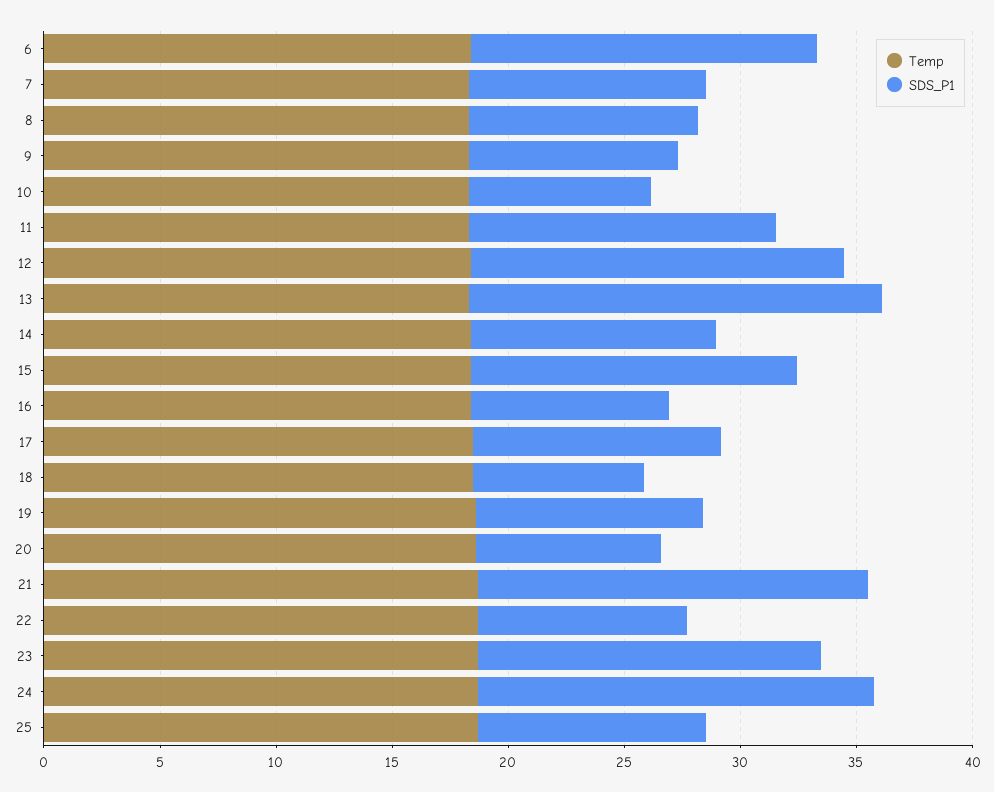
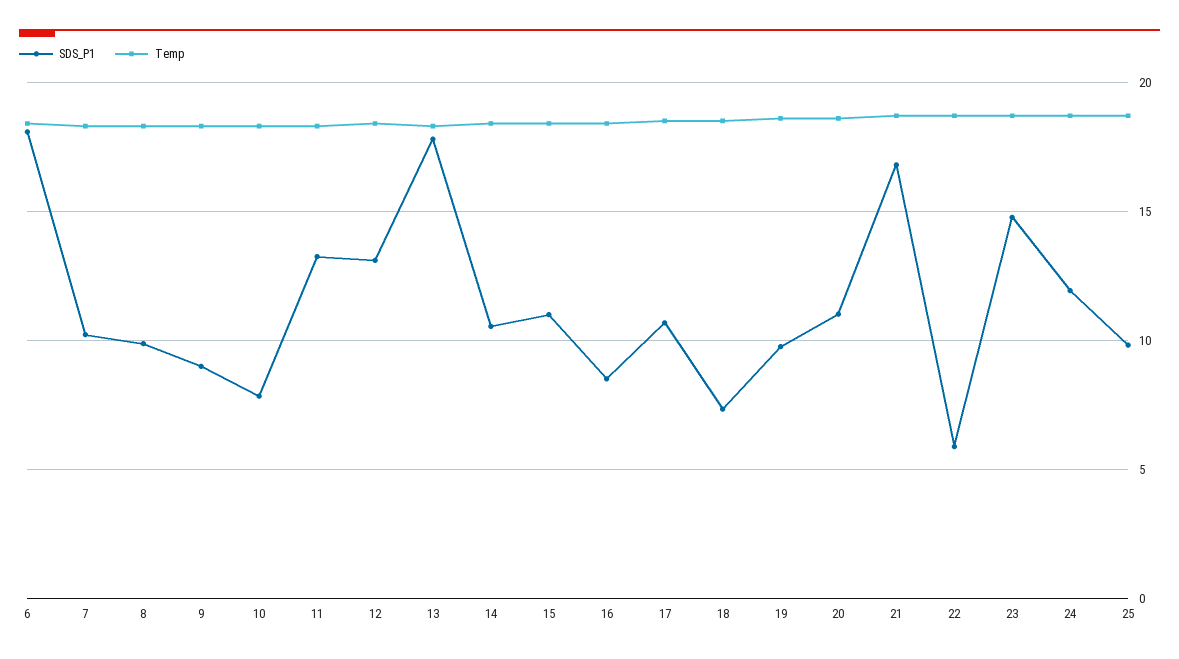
  {
    "Temp": {
      "6": 18.5,
      "7": 18.5,
      "8": 18.5,
      "9": 18.5,
      "10": 18.5,
      "11": 18.5,
      "12": 18.5,
      "13": 18.5,
      "14": 18.5,
      "15": 18.5,
      "16": 18.5,
      "17": 18.5,
      "18": 18.5,
      "19": 18.5,
      "20": 18.5,
      "21": 18.5,
      "22": 18.5,
      "23": 18.5,
      "24": 18.5,
      "25": 18.5
    },
    "SDS_P1": {
-     "6": 15,
+     "6": 18,
      "7": 10,
      "8": 10,
      "9": 9,
      "10": 8,
      "11": 13.5,
-     "12": 16,
+     "12": 13,
      "13": 18,
      "14": 10.5,
-     "15": 14,
+     "15": 11,
      "16": 8.5,
      "17": 10.5,
      "18": 7.5,
      "19": 10,
-     "20": 8,
+     "20": 11,
      "21": 17,
-     "22": 9,
+     "22": 6,
      "23": 15,
-     "24": 17,
+     "24": 12,
      "25": 10
    }
  }

